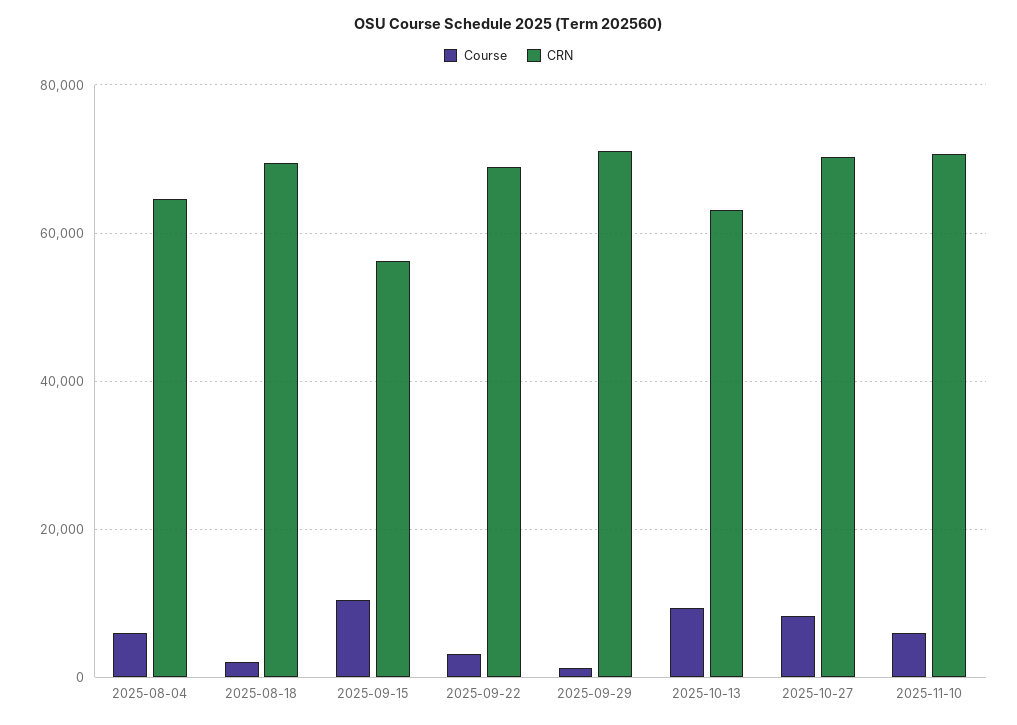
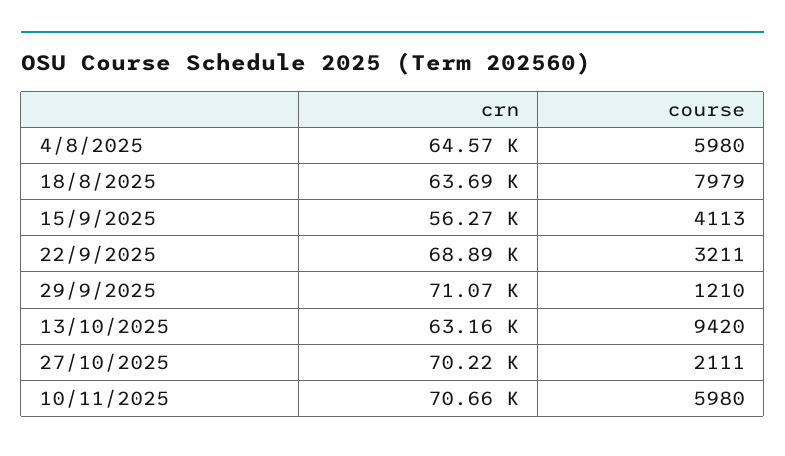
  {
    "Course": {
      "2025-08-04": 5980,
-     "2025-08-18": 2000,
+     "2025-08-18": 7979,
-     "2025-09-15": 10000,
+     "2025-09-15": 4113,
      "2025-09-22": 3211,
      "2025-09-29": 1210,
      "2025-10-13": 9420,
-     "2025-10-27": 8000,
+     "2025-10-27": 2111,
      "2025-11-10": 5980
    },
    "CRN": {
      "2025-08-04": 64570,
-     "2025-08-18": 70000,
+     "2025-08-18": 63690,
      "2025-09-15": 56270,
      "2025-09-22": 68890,
      "2025-09-29": 71070,
      "2025-10-13": 63160,
      "2025-10-27": 70220,
      "2025-11-10": 70660
    }
  }

